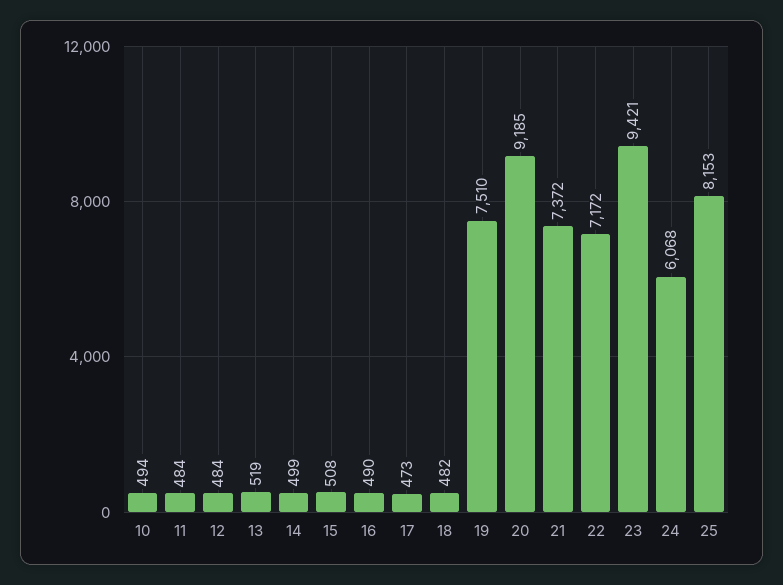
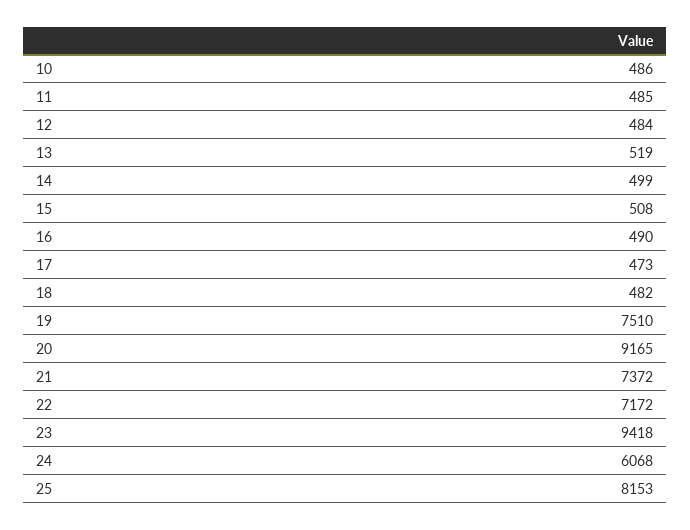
  {
-   "10": 494,
+   "10": 486,
-   "11": 484,
+   "11": 485,
    "12": 484,
    "13": 519,
    "14": 499,
    "15": 508,
    "16": 490,
    "17": 473,
    "18": 482,
    "19": 7510,
-   "20": 9185,
+   "20": 9165,
    "21": 7372,
    "22": 7172,
-   "23": 9421,
+   "23": 9418,
    "24": 6068,
    "25": 8153
  }

